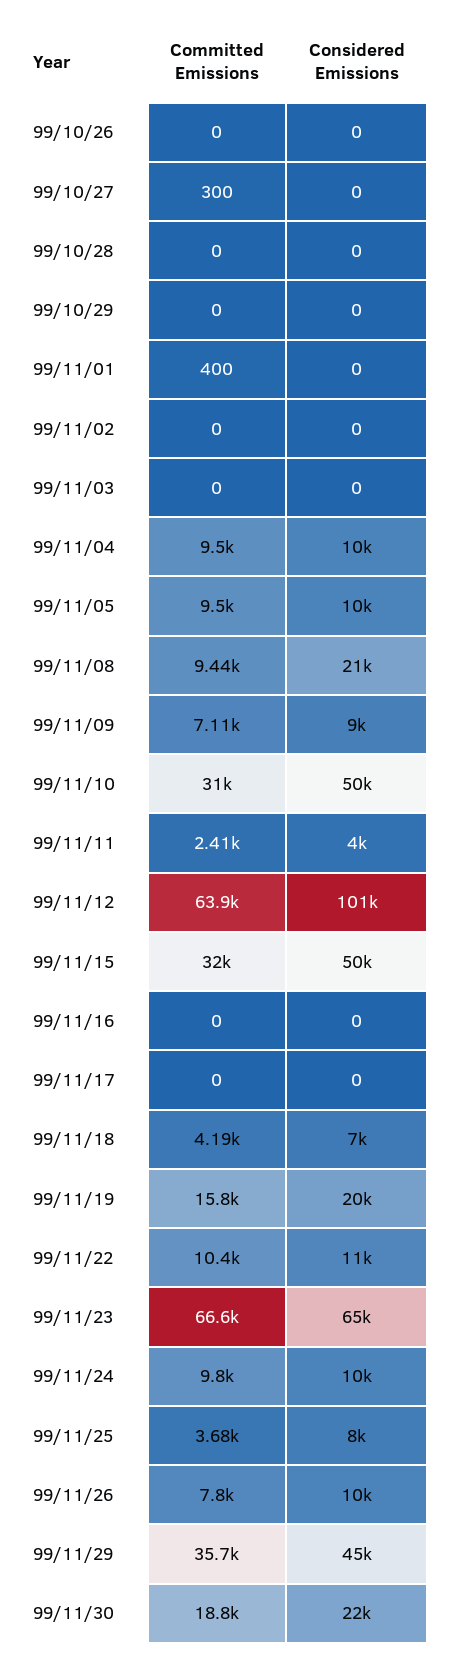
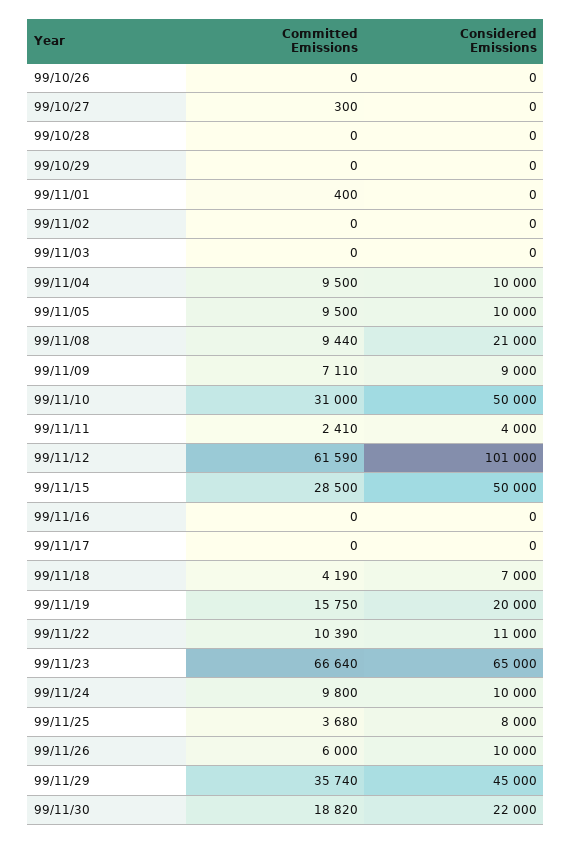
  {
    "Committed Emissions": {
      "99/10/26": 0,
      "99/10/27": 300,
      "99/10/28": 0,
      "99/10/29": 0,
      "99/11/01": 400,
      "99/11/02": 0,
      "99/11/03": 0,
      "99/11/04": 9500,
      "99/11/05": 9500,
      "99/11/08": 9440,
      "99/11/09": 7110,
      "99/11/10": 31000,
      "99/11/11": 2410,
-     "99/11/12": 63900,
+     "99/11/12": 61590,
-     "99/11/15": 32000,
+     "99/11/15": 28500,
      "99/11/16": 0,
      "99/11/17": 0,
      "99/11/18": 4190,
      "99/11/19": 15750,
      "99/11/22": 10390,
      "99/11/23": 66640,
      "99/11/24": 9800,
      "99/11/25": 3680,
-     "99/11/26": 7800,
+     "99/11/26": 6000,
      "99/11/29": 35740,
      "99/11/30": 18820
    },
    "Considered Emissions": {
      "99/10/26": 0,
      "99/10/27": 0,
      "99/10/28": 0,
      "99/10/29": 0,
      "99/11/01": 0,
      "99/11/02": 0,
      "99/11/03": 0,
      "99/11/04": 10000,
      "99/11/05": 10000,
      "99/11/08": 21000,
      "99/11/09": 9000,
      "99/11/10": 50000,
      "99/11/11": 4000,
      "99/11/12": 101000,
      "99/11/15": 50000,
      "99/11/16": 0,
      "99/11/17": 0,
      "99/11/18": 7000,
      "99/11/19": 20000,
      "99/11/22": 11000,
      "99/11/23": 65000,
      "99/11/24": 10000,
      "99/11/25": 8000,
      "99/11/26": 10000,
      "99/11/29": 45000,
      "99/11/30": 22000
    }
  }

